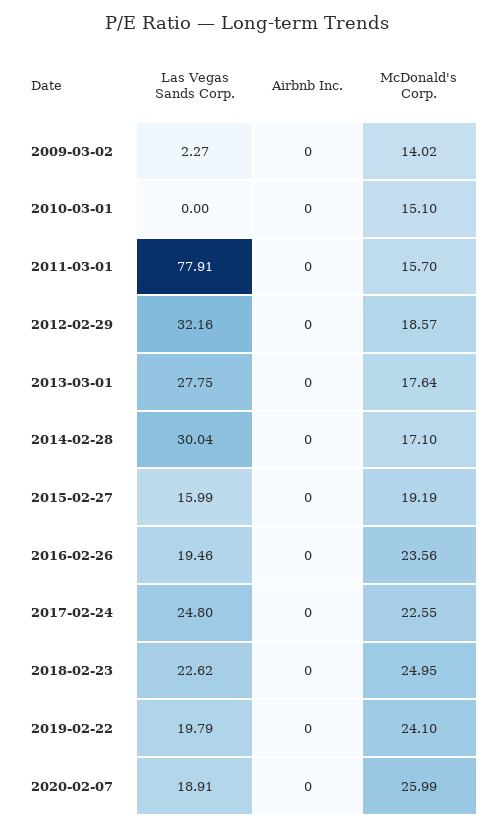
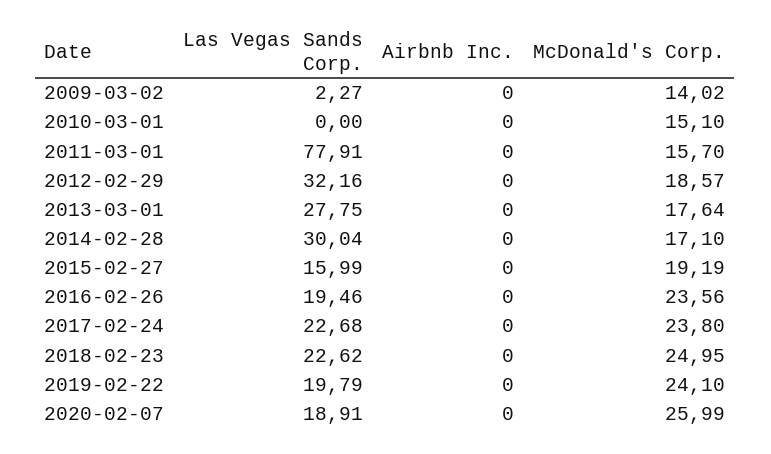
  {
    "Las Vegas Sands Corp.": {
      "2009-03-02": 2.27,
      "2010-03-01": 0,
      "2011-03-01": 77.91,
      "2012-02-29": 32.16,
      "2013-03-01": 27.75,
      "2014-02-28": 30.04,
      "2015-02-27": 15.99,
      "2016-02-26": 19.46,
-     "2017-02-24": 24.8,
+     "2017-02-24": 22.68,
      "2018-02-23": 22.62,
      "2019-02-22": 19.79,
      "2020-02-07": 18.91
    },
    "Airbnb Inc.": {
      "2009-03-02": 0,
      "2010-03-01": 0,
      "2011-03-01": 0,
      "2012-02-29": 0,
      "2013-03-01": 0,
      "2014-02-28": 0,
      "2015-02-27": 0,
      "2016-02-26": 0,
      "2017-02-24": 0,
      "2018-02-23": 0,
      "2019-02-22": 0,
      "2020-02-07": 0
    },
    "McDonald's Corp.": {
      "2009-03-02": 14.02,
      "2010-03-01": 15.1,
      "2011-03-01": 15.7,
      "2012-02-29": 18.57,
      "2013-03-01": 17.64,
      "2014-02-28": 17.1,
      "2015-02-27": 19.19,
      "2016-02-26": 23.56,
-     "2017-02-24": 22.55,
+     "2017-02-24": 23.8,
      "2018-02-23": 24.95,
      "2019-02-22": 24.1,
      "2020-02-07": 25.99
    }
  }

